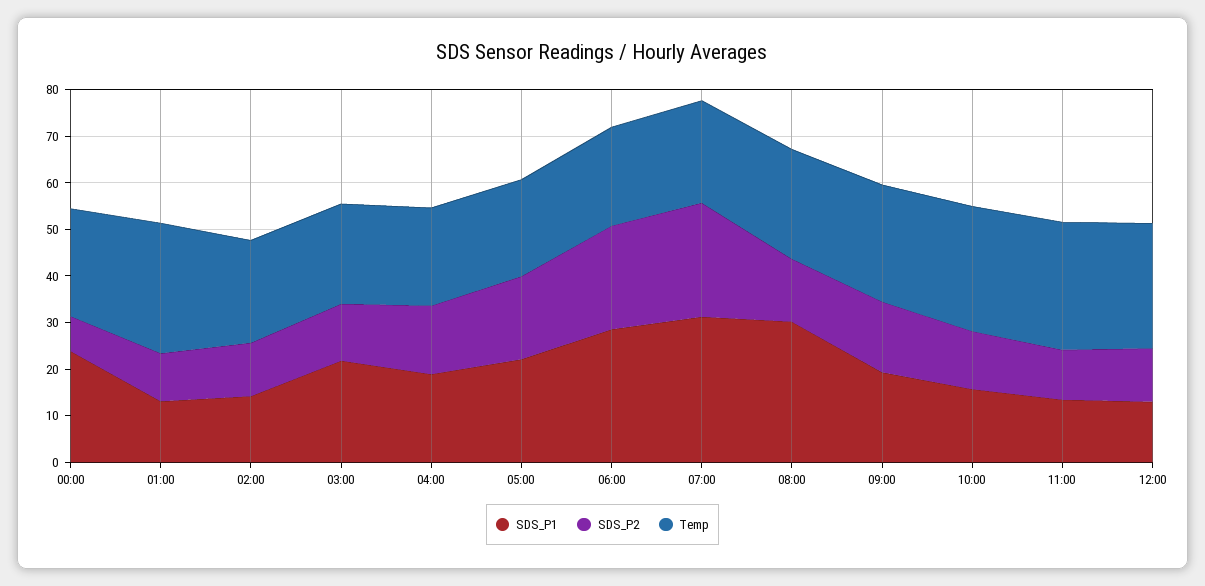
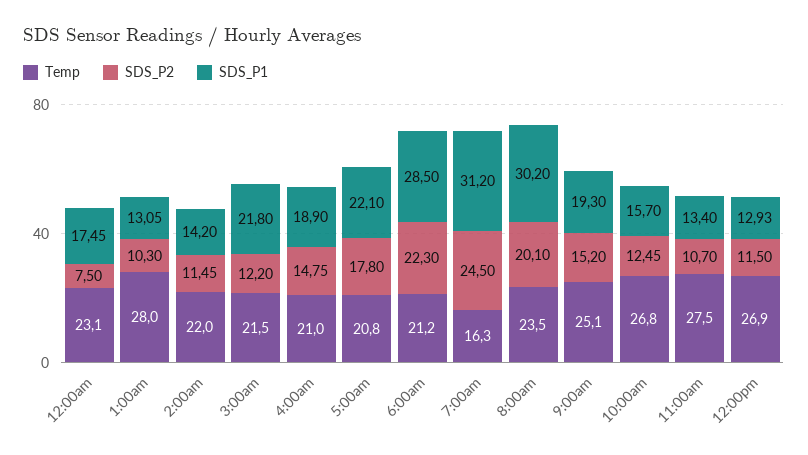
  {
    "SDS_P1": {
-     "00:00": 24,
+     "00:00": 17.45,
      "01:00": 13.05,
      "02:00": 14.2,
      "03:00": 21.8,
      "04:00": 18.9,
      "05:00": 22.1,
      "06:00": 28.5,
      "07:00": 31.2,
      "08:00": 30.2,
      "09:00": 19.3,
      "10:00": 15.7,
      "11:00": 13.4,
      "12:00": 12.93
    },
    "SDS_P2": {
      "00:00": 7.5,
      "01:00": 10.3,
      "02:00": 11.45,
      "03:00": 12.2,
      "04:00": 14.75,
      "05:00": 17.8,
      "06:00": 22.3,
      "07:00": 24.5,
-     "08:00": 14,
+     "08:00": 20.1,
      "09:00": 15.2,
      "10:00": 12.45,
      "11:00": 10.7,
      "12:00": 11.5
    },
    "Temp": {
      "00:00": 23.1,
      "01:00": 28,
      "02:00": 22,
      "03:00": 21.5,
      "04:00": 21,
      "05:00": 20.8,
      "06:00": 21.2,
-     "07:00": 22,
+     "07:00": 16.3,
      "08:00": 23.5,
      "09:00": 25.1,
      "10:00": 26.8,
      "11:00": 27.5,
      "12:00": 26.9
    }
  }

